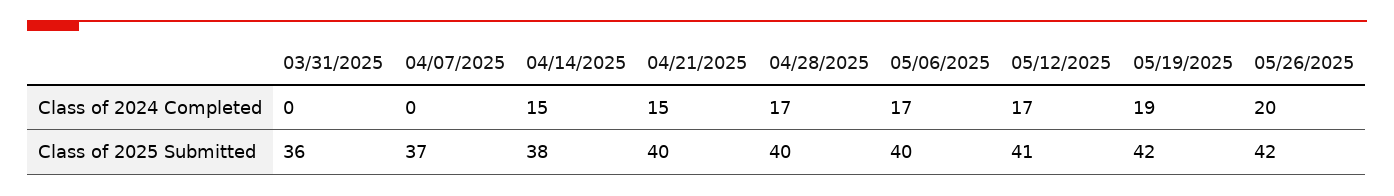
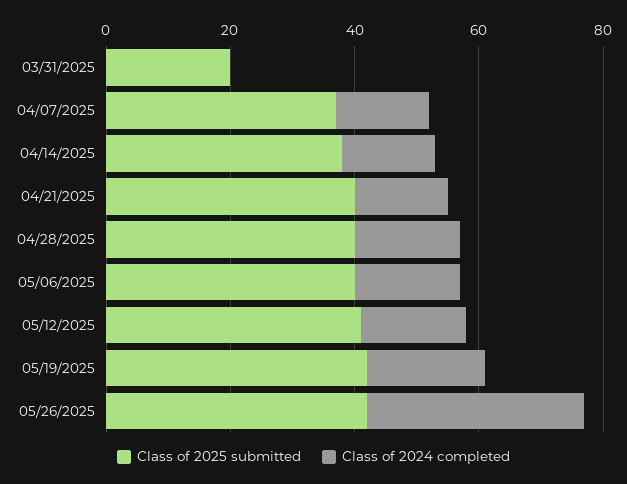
  {
    "Class of 2024 Completed": {
      "03/31/2025": 0,
-     "04/07/2025": 0,
+     "04/07/2025": 15,
      "04/14/2025": 15,
      "04/21/2025": 15,
      "04/28/2025": 17,
      "05/06/2025": 17,
      "05/12/2025": 17,
      "05/19/2025": 19,
-     "05/26/2025": 20
+     "05/26/2025": 35
    },
    "Class of 2025 Submitted": {
-     "03/31/2025": 36,
+     "03/31/2025": 20,
      "04/07/2025": 37,
      "04/14/2025": 38,
      "04/21/2025": 40,
      "04/28/2025": 40,
      "05/06/2025": 40,
      "05/12/2025": 41,
      "05/19/2025": 42,
      "05/26/2025": 42
    }
  }

